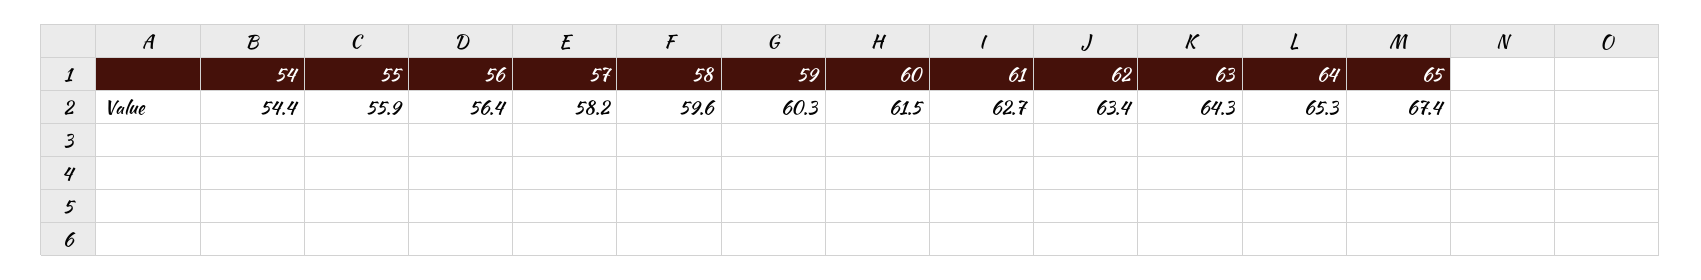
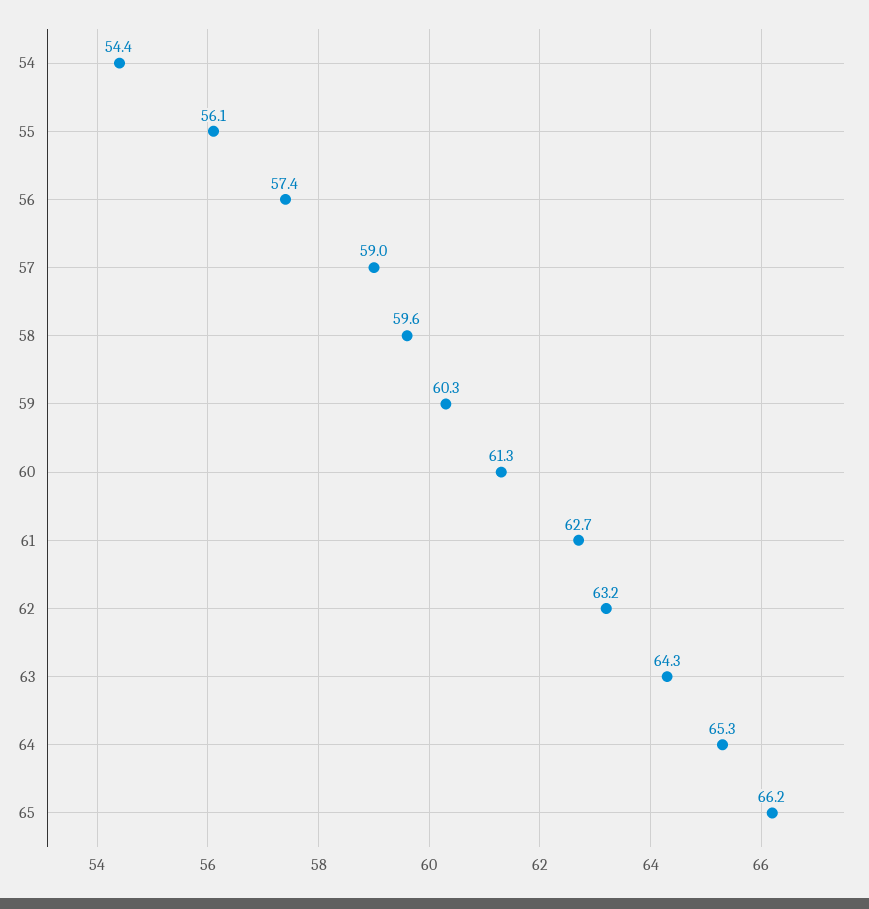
  {
    "54": 54.4,
-   "55": 55.9,
+   "55": 56.1,
-   "56": 56.4,
+   "56": 57.4,
-   "57": 58.2,
+   "57": 59,
    "58": 59.6,
    "59": 60.3,
-   "60": 61.5,
+   "60": 61.3,
    "61": 62.7,
-   "62": 63.4,
+   "62": 63.2,
    "63": 64.3,
    "64": 65.3,
-   "65": 67.4
+   "65": 66.2
  }

